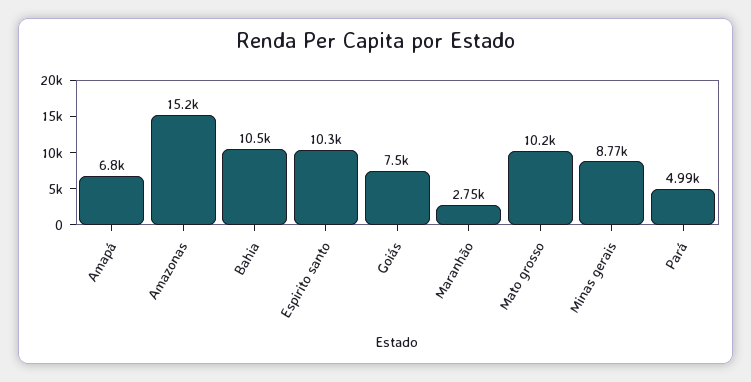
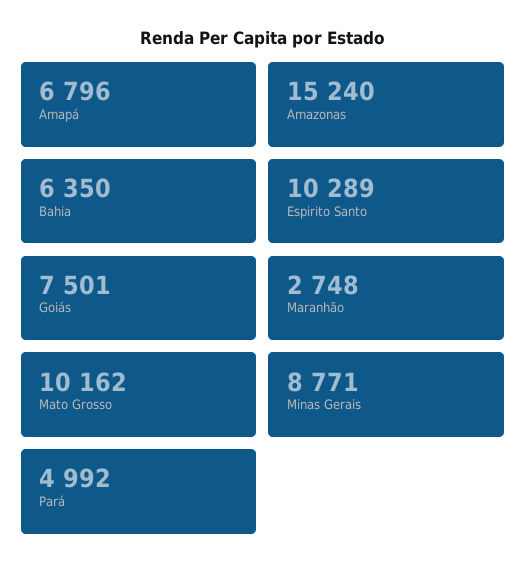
  {
    "Amapá": 6796,
    "Amazonas": 15240,
-   "Bahia": 10500,
+   "Bahia": 6350,
    "Espirito santo": 10289,
    "Goiás": 7501,
    "Maranhão": 2748,
    "Mato grosso": 10162,
    "Minas gerais": 8771,
    "Pará": 4992
  }

